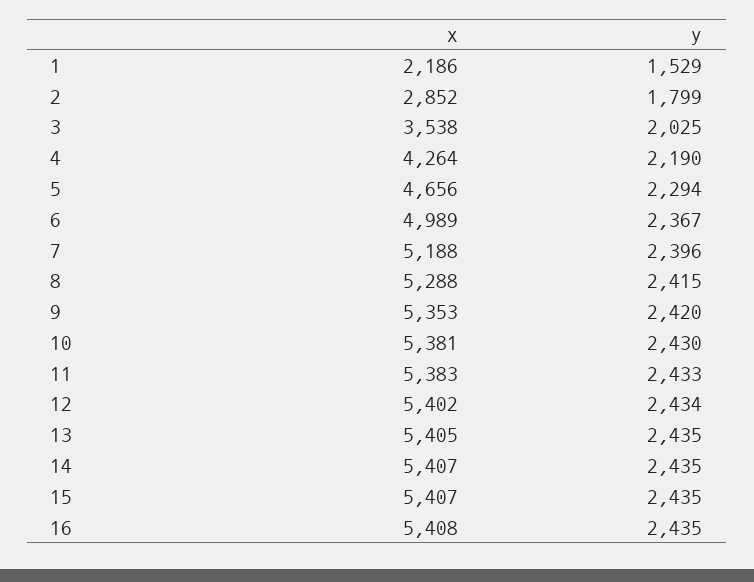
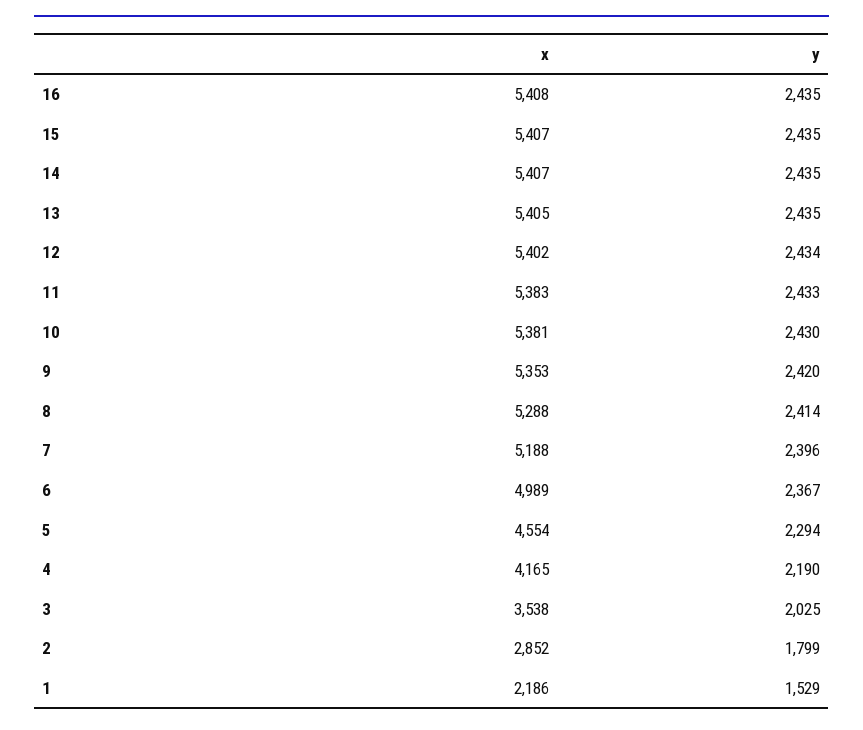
  {
    "x": {
      "1": 2186,
      "2": 2852,
      "3": 3538,
-     "4": 4264,
+     "4": 4165,
-     "5": 4656,
+     "5": 4554,
      "6": 4989,
      "7": 5188,
      "8": 5288,
      "9": 5353,
      "10": 5381,
      "11": 5383,
      "12": 5402,
      "13": 5405,
      "14": 5407,
      "15": 5407,
      "16": 5408
    },
    "y": {
      "1": 1529,
      "2": 1799,
      "3": 2025,
      "4": 2190,
      "5": 2294,
      "6": 2367,
      "7": 2396,
-     "8": 2415,
+     "8": 2414,
      "9": 2420,
      "10": 2430,
      "11": 2433,
      "12": 2434,
      "13": 2435,
      "14": 2435,
      "15": 2435,
      "16": 2435
    }
  }

